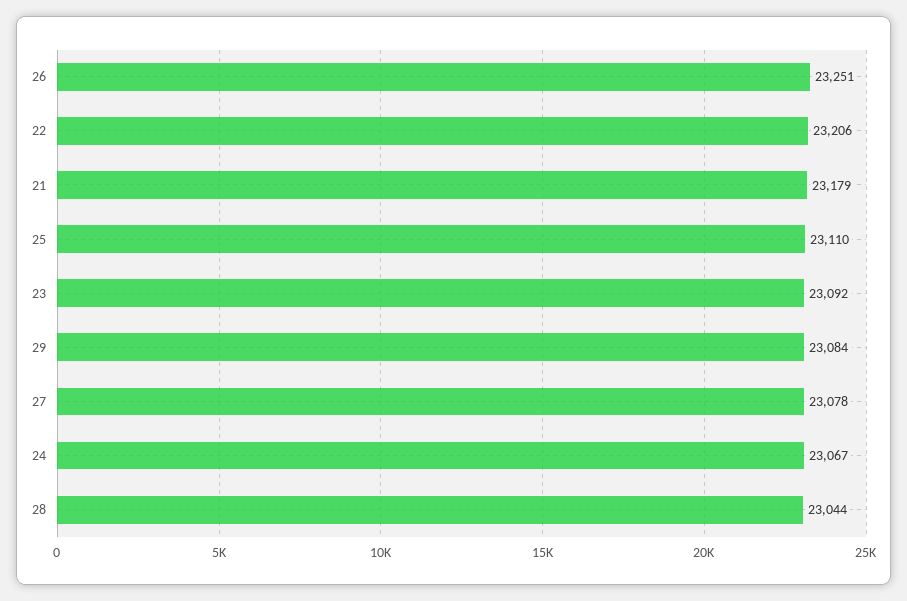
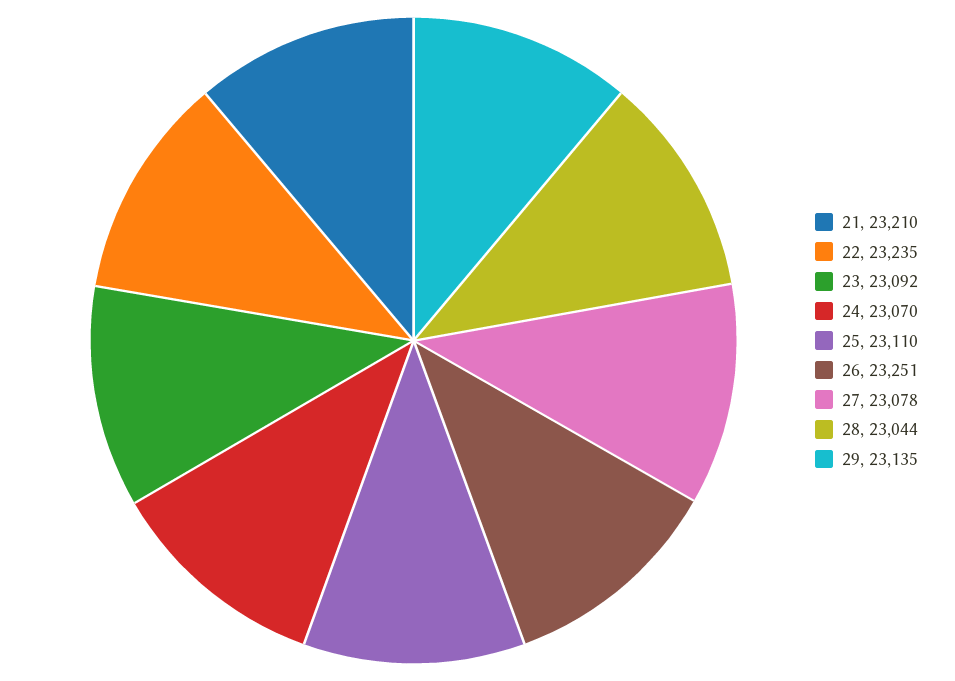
  {
    "26": 23251,
-   "22": 23206,
+   "22": 23235,
-   "21": 23179,
+   "21": 23210,
    "25": 23110,
    "23": 23092,
-   "29": 23084,
+   "29": 23135,
    "27": 23078,
-   "24": 23067,
+   "24": 23070,
    "28": 23044
  }

